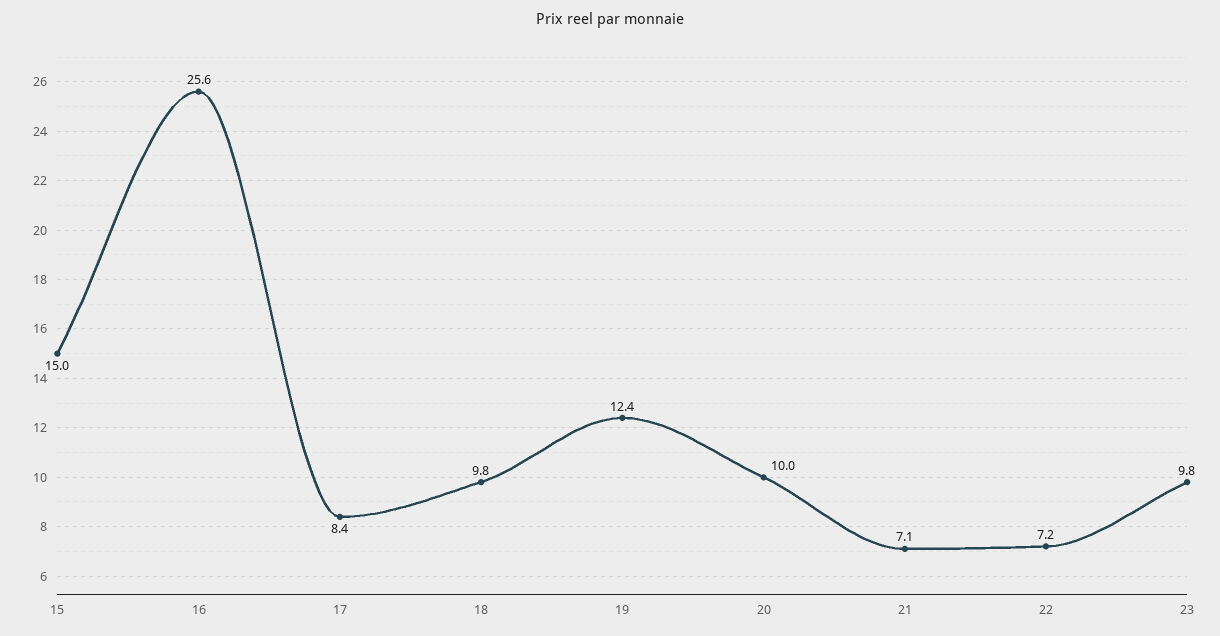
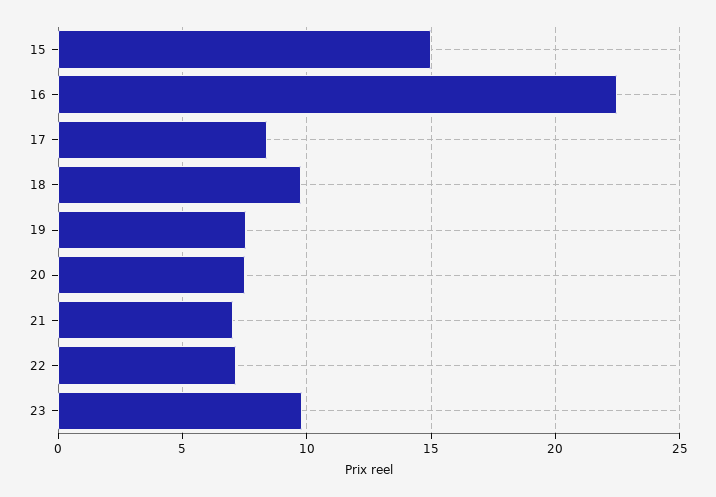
  {
    "15": 15,
-   "16": 25.6,
+   "16": 22.5,
    "17": 8.4,
    "18": 9.8,
-   "19": 12.4,
+   "19": 7.5,
-   "20": 10,
+   "20": 7.5,
    "21": 7.1,
    "22": 7.2,
    "23": 9.8
  }

